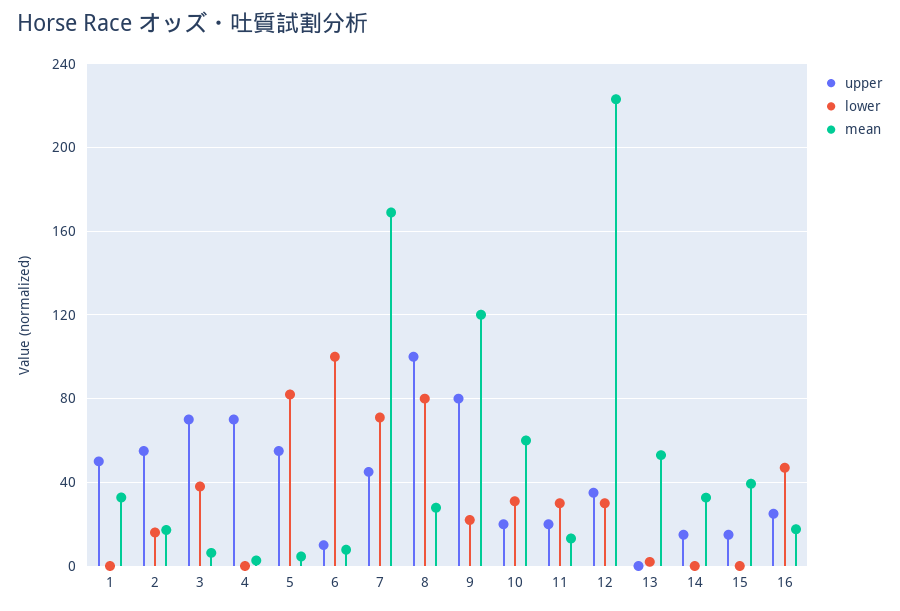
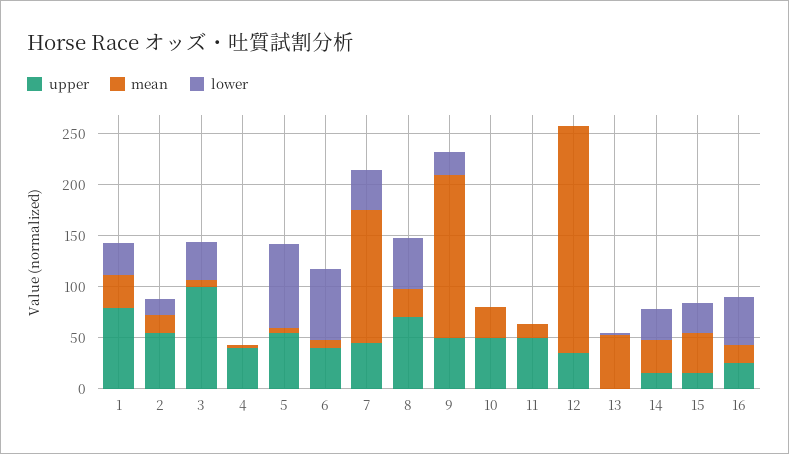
  {
    "upper": {
-     "1": 50,
+     "1": 80,
      "2": 55,
-     "3": 70,
+     "3": 100,
-     "4": 70,
+     "4": 40,
      "5": 55,
-     "6": 10,
+     "6": 40,
      "7": 45,
-     "8": 100,
+     "8": 70,
-     "9": 80,
+     "9": 50,
-     "10": 20,
+     "10": 50,
-     "11": 20,
+     "11": 50,
      "12": 35,
      "13": 0,
      "14": 15,
      "15": 15,
      "16": 25
    },
    "lower": {
-     "1": 0,
+     "1": 30,
      "2": 15,
      "3": 40,
      "4": 0,
      "5": 80,
-     "6": 100,
+     "6": 70,
-     "7": 70,
+     "7": 40,
-     "8": 80,
+     "8": 50,
      "9": 20,
-     "10": 30,
+     "10": 0,
-     "11": 30,
+     "11": 0,
-     "12": 30,
+     "12": 0,
      "13": 0,
-     "14": 0,
+     "14": 30,
-     "15": 0,
+     "15": 30,
      "16": 45
    },
    "mean": {
      "1": 35,
      "2": 15,
      "3": 5,
      "4": 5,
      "5": 5,
      "6": 10,
-     "7": 170,
+     "7": 130,
      "8": 30,
-     "9": 120,
+     "9": 160,
-     "10": 60,
+     "10": 30,
      "11": 15,
      "12": 225,
      "13": 55,
      "14": 35,
      "15": 40,
      "16": 20
    }
  }

